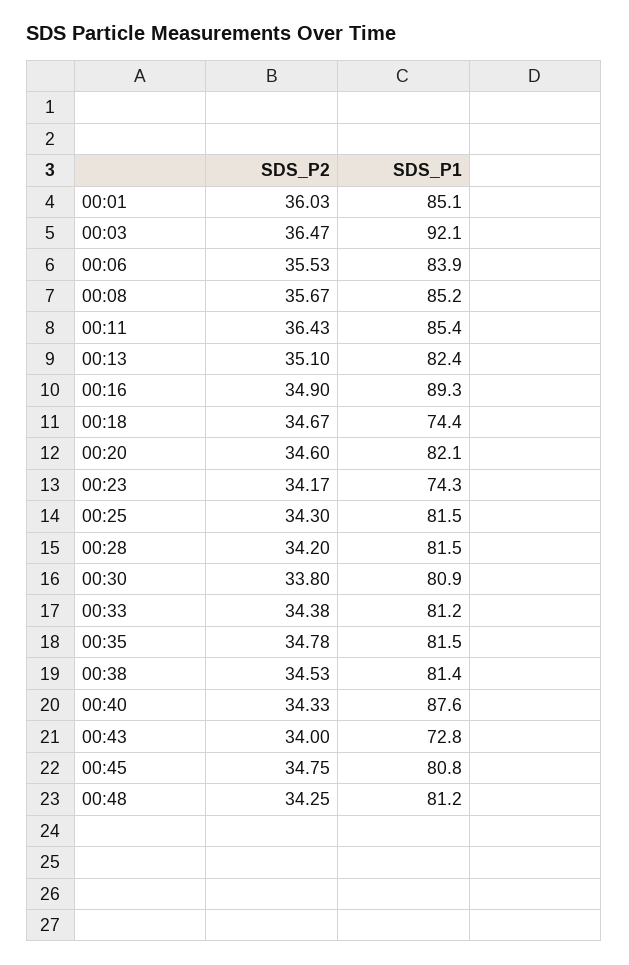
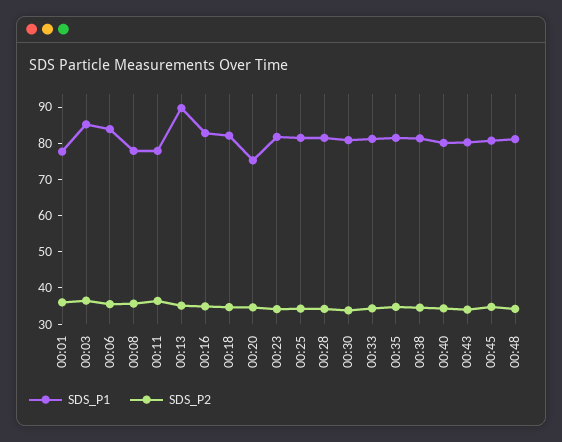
  {
    "SDS_P2": {
      "00:01": 36.03,
      "00:03": 36.47,
      "00:06": 35.53,
      "00:08": 35.67,
      "00:11": 36.43,
      "00:13": 35.1,
      "00:16": 34.9,
      "00:18": 34.67,
      "00:20": 34.6,
      "00:23": 34.17,
      "00:25": 34.3,
      "00:28": 34.2,
      "00:30": 33.8,
      "00:33": 34.38,
      "00:35": 34.78,
      "00:38": 34.53,
      "00:40": 34.33,
      "00:43": 34,
      "00:45": 34.75,
      "00:48": 34.25
    },
    "SDS_P1": {
-     "00:01": 85.1,
+     "00:01": 77.5,
-     "00:03": 92.1,
+     "00:03": 85,
      "00:06": 83.9,
-     "00:08": 85.2,
+     "00:08": 77.5,
-     "00:11": 85.4,
+     "00:11": 77.5,
-     "00:13": 82.4,
+     "00:13": 90,
-     "00:16": 89.3,
+     "00:16": 82.5,
-     "00:18": 74.4,
+     "00:18": 82.5,
-     "00:20": 82.1,
+     "00:20": 75,
-     "00:23": 74.3,
+     "00:23": 82.5,
      "00:25": 81.5,
      "00:28": 81.5,
      "00:30": 80.9,
      "00:33": 81.2,
      "00:35": 81.5,
      "00:38": 81.4,
-     "00:40": 87.6,
+     "00:40": 80,
-     "00:43": 72.8,
+     "00:43": 80,
      "00:45": 80.8,
      "00:48": 81.2
    }
  }

